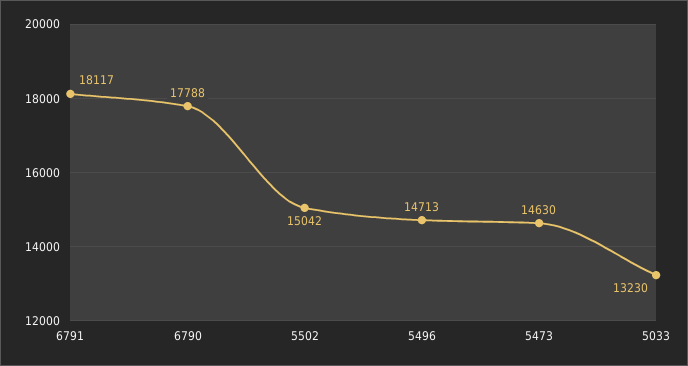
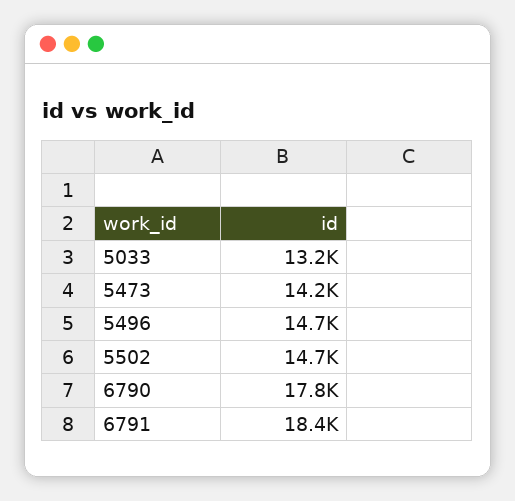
  {
-   "6791": 18117,
+   "6791": 18400,
    "6790": 17788,
-   "5502": 15042,
+   "5502": 14700,
    "5496": 14713,
-   "5473": 14630,
+   "5473": 14200,
    "5033": 13230
  }

